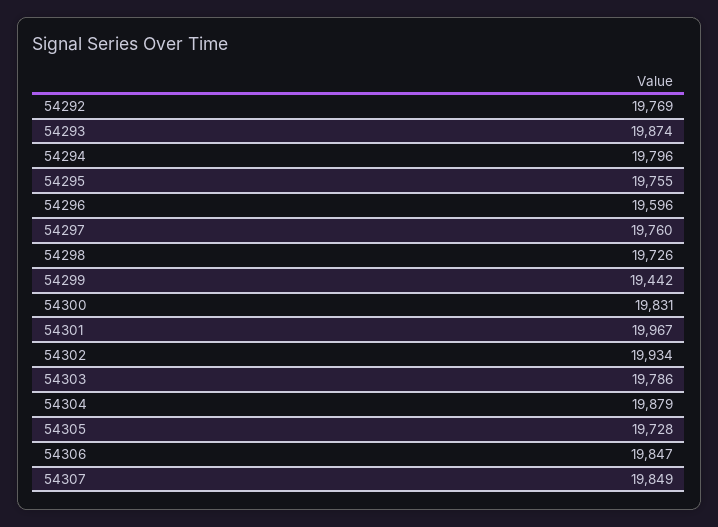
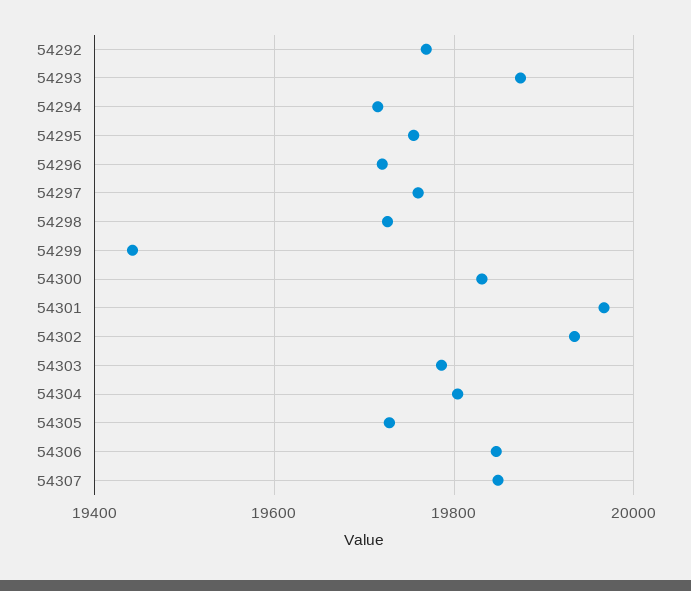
  {
    "54292": 19769,
    "54293": 19874,
-   "54294": 19796,
+   "54294": 19720,
    "54295": 19755,
-   "54296": 19596,
+   "54296": 19720,
    "54297": 19760,
    "54298": 19726,
    "54299": 19442,
    "54300": 19831,
    "54301": 19967,
    "54302": 19934,
    "54303": 19786,
-   "54304": 19879,
+   "54304": 19800,
    "54305": 19728,
    "54306": 19847,
    "54307": 19849
  }

